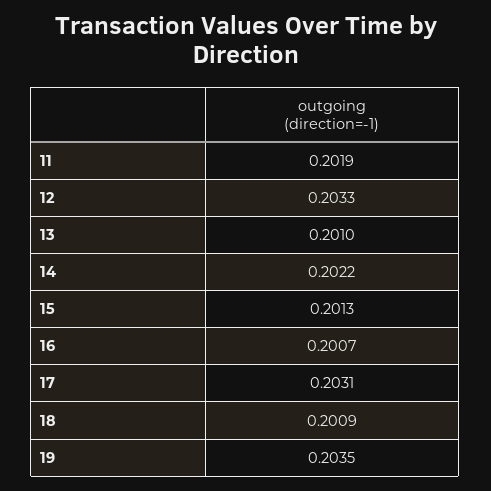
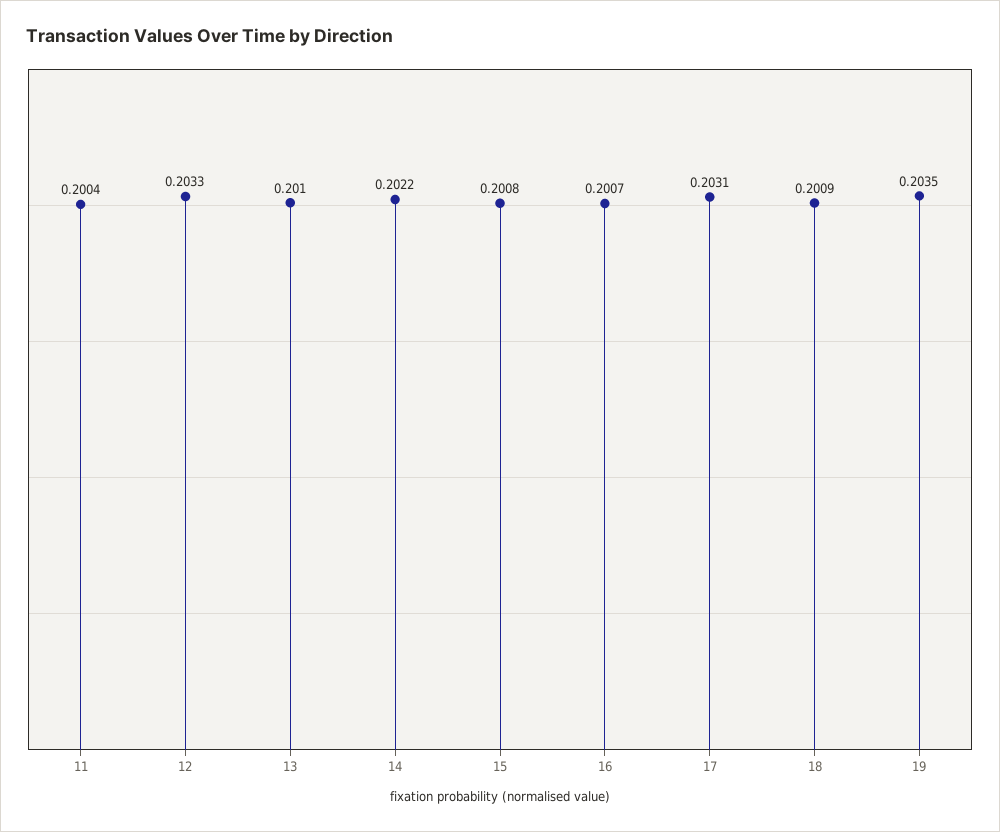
  {
-   "11": 0.2019,
+   "11": 0.2004,
    "12": 0.2033,
    "13": 0.201,
    "14": 0.2022,
-   "15": 0.2013,
+   "15": 0.2008,
    "16": 0.2007,
    "17": 0.2031,
    "18": 0.2009,
    "19": 0.2035
  }

